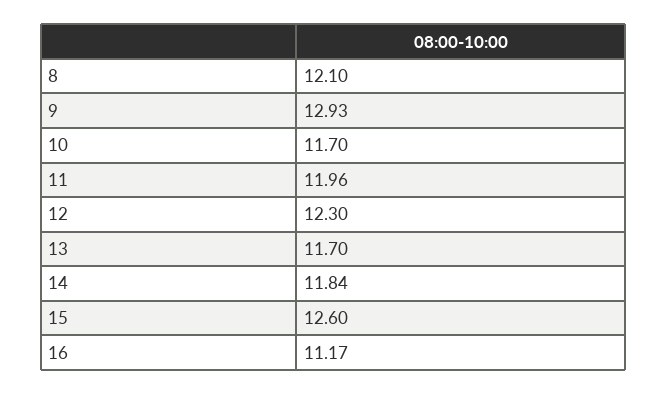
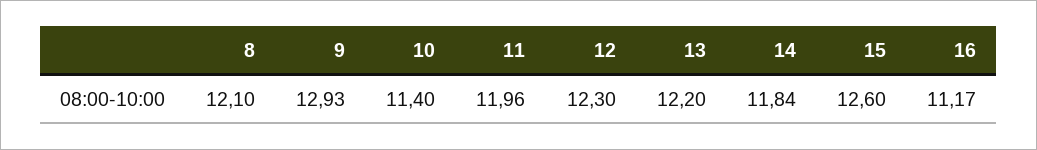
  {
    "8": 12.1,
    "9": 12.93,
-   "10": 11.7,
+   "10": 11.4,
    "11": 11.96,
    "12": 12.3,
-   "13": 11.7,
+   "13": 12.2,
    "14": 11.84,
    "15": 12.6,
    "16": 11.17
  }

